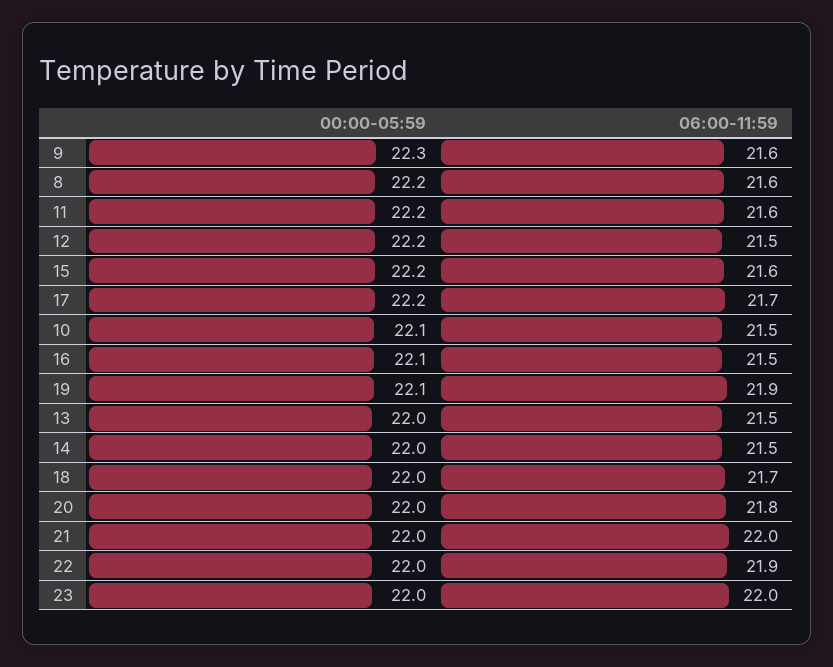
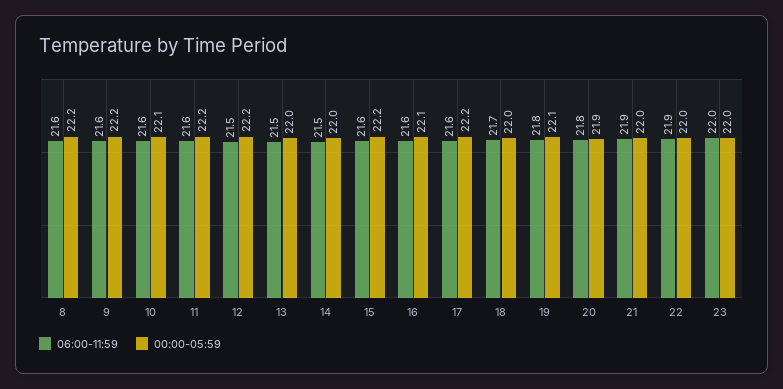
  {
    "00:00-05:59": {
-     "9": 22.3,
+     "9": 22.2,
      "8": 22.2,
      "11": 22.2,
      "12": 22.2,
      "15": 22.2,
      "17": 22.2,
      "10": 22.1,
      "16": 22.1,
      "19": 22.1,
      "13": 22,
      "14": 22,
      "18": 22,
-     "20": 22,
+     "20": 21.9,
      "21": 22,
      "22": 22,
      "23": 22
    },
    "06:00-11:59": {
      "9": 21.6,
      "8": 21.6,
      "11": 21.6,
      "12": 21.5,
      "15": 21.6,
-     "17": 21.7,
+     "17": 21.6,
-     "10": 21.5,
+     "10": 21.6,
-     "16": 21.5,
+     "16": 21.6,
-     "19": 21.9,
+     "19": 21.8,
      "13": 21.5,
      "14": 21.5,
      "18": 21.7,
      "20": 21.8,
-     "21": 22,
+     "21": 21.9,
      "22": 21.9,
      "23": 22
    }
  }

